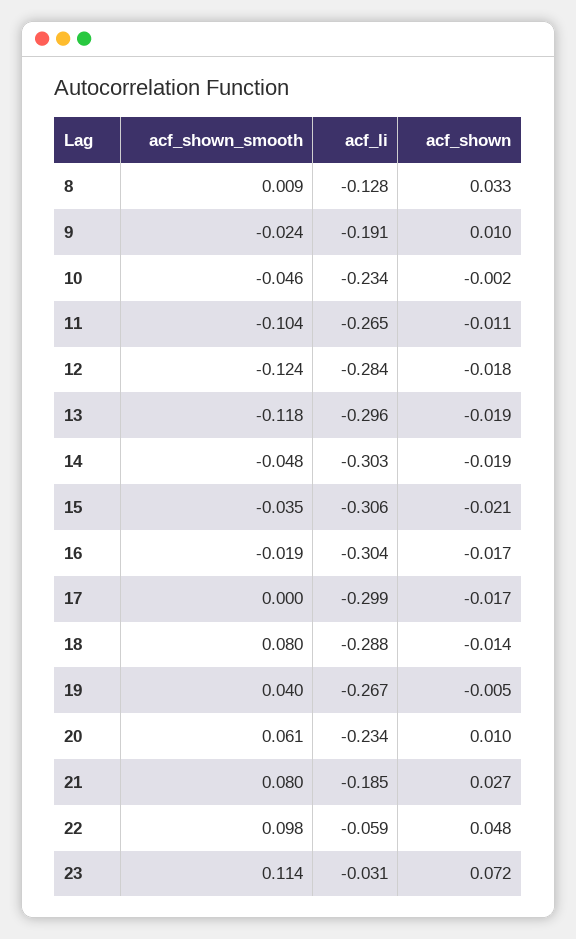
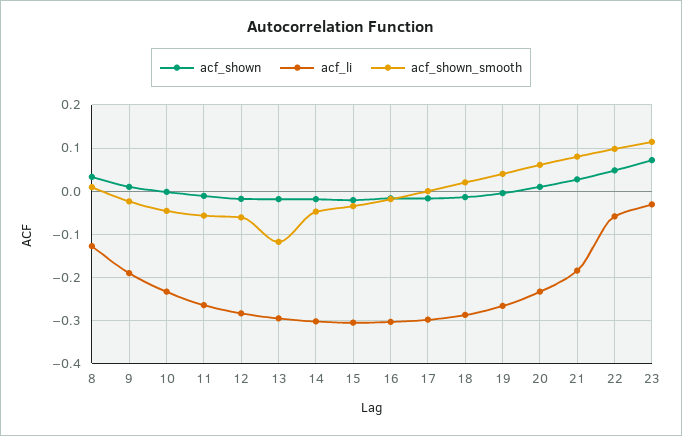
  {
    "acf_shown_smooth": {
      "8": 0.009,
      "9": -0.024,
      "10": -0.046,
-     "11": -0.104,
+     "11": -0.06,
-     "12": -0.124,
+     "12": -0.06,
      "13": -0.118,
      "14": -0.048,
      "15": -0.035,
      "16": -0.019,
      "17": 0,
-     "18": 0.08,
+     "18": 0.02,
      "19": 0.04,
      "20": 0.061,
      "21": 0.08,
      "22": 0.098,
      "23": 0.114
    },
    "acf_li": {
      "8": -0.128,
      "9": -0.191,
      "10": -0.234,
      "11": -0.265,
      "12": -0.284,
      "13": -0.296,
      "14": -0.303,
      "15": -0.306,
      "16": -0.304,
      "17": -0.299,
      "18": -0.288,
      "19": -0.267,
      "20": -0.234,
      "21": -0.185,
      "22": -0.059,
      "23": -0.031
    },
    "acf_shown": {
      "8": 0.033,
      "9": 0.01,
      "10": -0.002,
      "11": -0.011,
      "12": -0.018,
      "13": -0.019,
      "14": -0.019,
      "15": -0.021,
      "16": -0.017,
      "17": -0.017,
      "18": -0.014,
      "19": -0.005,
      "20": 0.01,
      "21": 0.027,
      "22": 0.048,
      "23": 0.072
    }
  }

